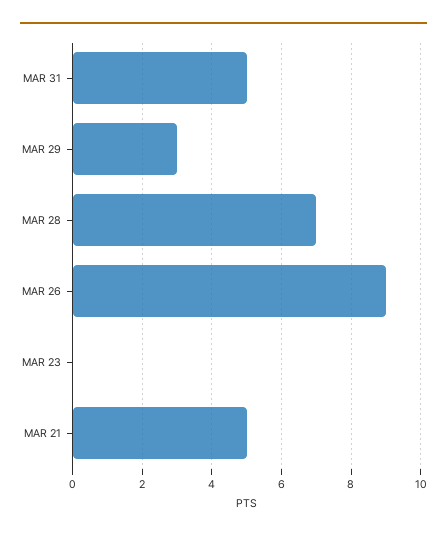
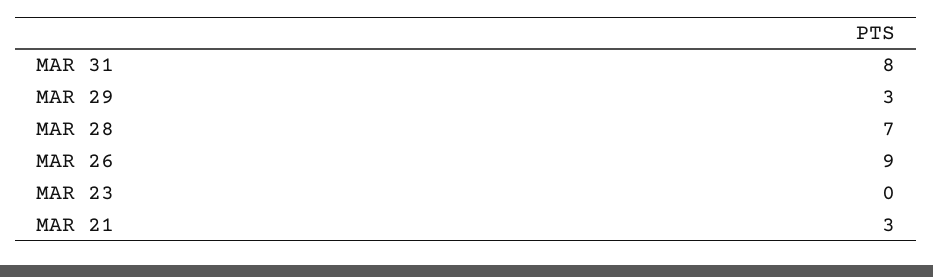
  {
-   "MAR 31": 5,
+   "MAR 31": 8,
    "MAR 29": 3,
    "MAR 28": 7,
    "MAR 26": 9,
    "MAR 23": 0,
-   "MAR 21": 5
+   "MAR 21": 3
  }

